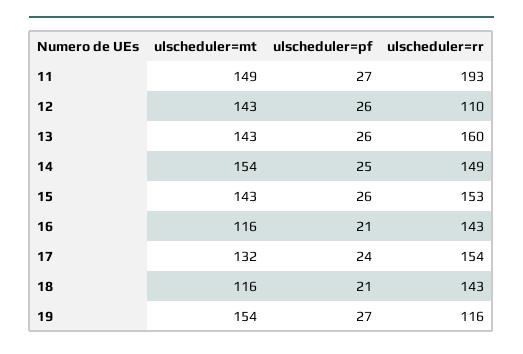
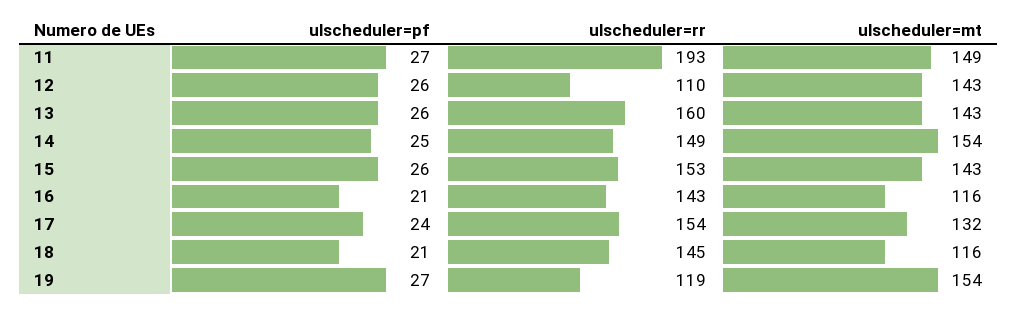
  {
    "ulscheduler=mt": {
      "11": 149,
      "12": 143,
      "13": 143,
      "14": 154,
      "15": 143,
      "16": 116,
      "17": 132,
      "18": 116,
      "19": 154
    },
    "ulscheduler=pf": {
      "11": 27,
      "12": 26,
      "13": 26,
      "14": 25,
      "15": 26,
      "16": 21,
      "17": 24,
      "18": 21,
      "19": 27
    },
    "ulscheduler=rr": {
      "11": 193,
      "12": 110,
      "13": 160,
      "14": 149,
      "15": 153,
      "16": 143,
      "17": 154,
-     "18": 143,
+     "18": 145,
-     "19": 116
+     "19": 119
    }
  }

